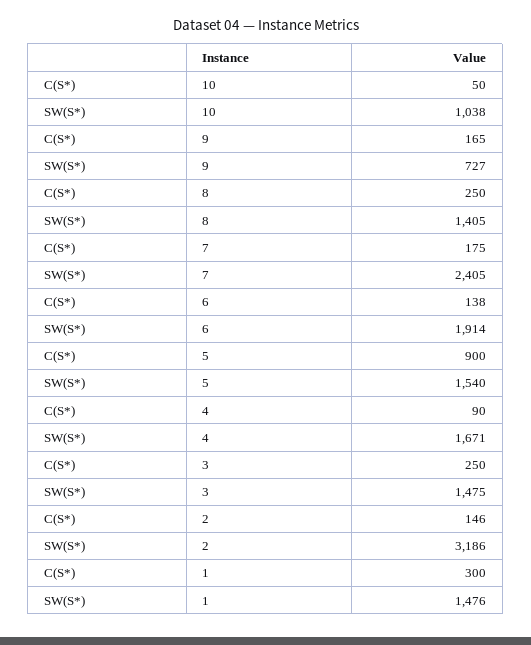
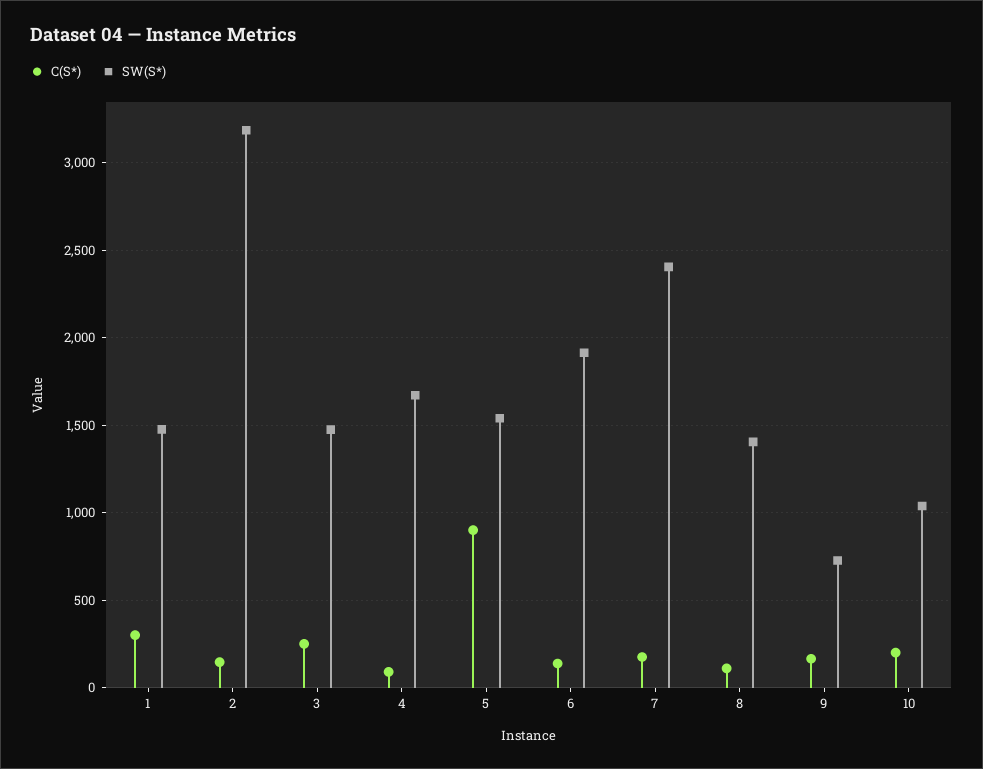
  {
    "C(S*)": {
-     "10": 50,
+     "10": 200,
      "9": 165,
-     "8": 250,
+     "8": 100,
      "7": 175,
      "6": 138,
      "5": 900,
      "4": 90,
      "3": 250,
      "2": 146,
      "1": 300
    },
    "SW(S*)": {
      "10": 1038,
      "9": 727,
      "8": 1405,
      "7": 2405,
      "6": 1914,
      "5": 1540,
      "4": 1671,
      "3": 1475,
      "2": 3186,
      "1": 1476
    }
  }

